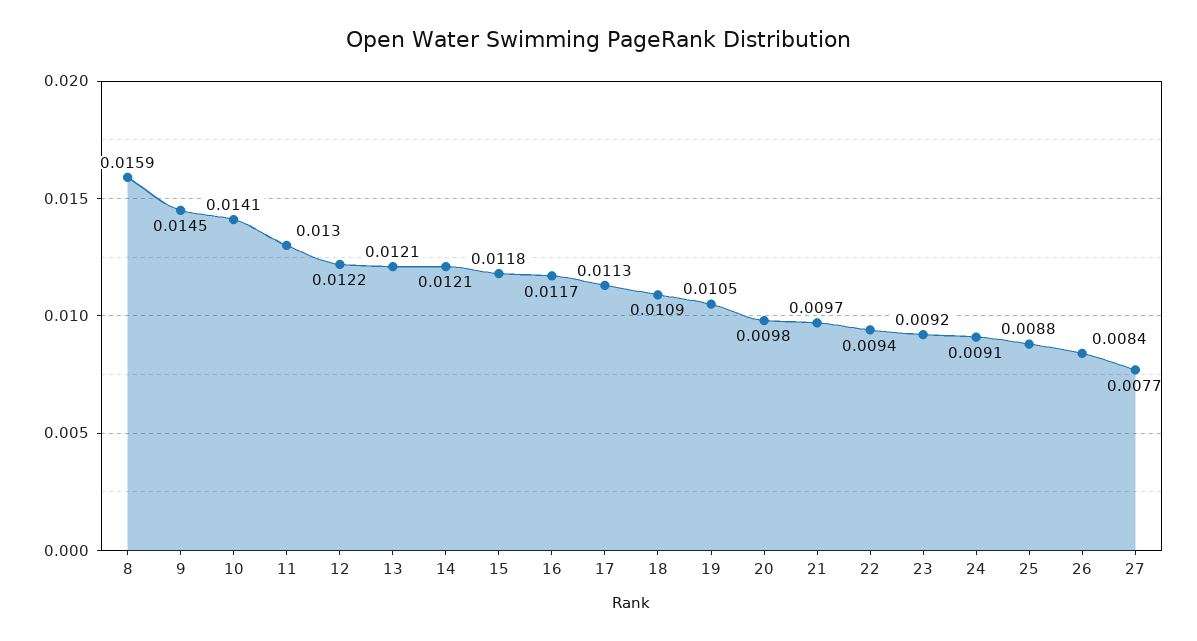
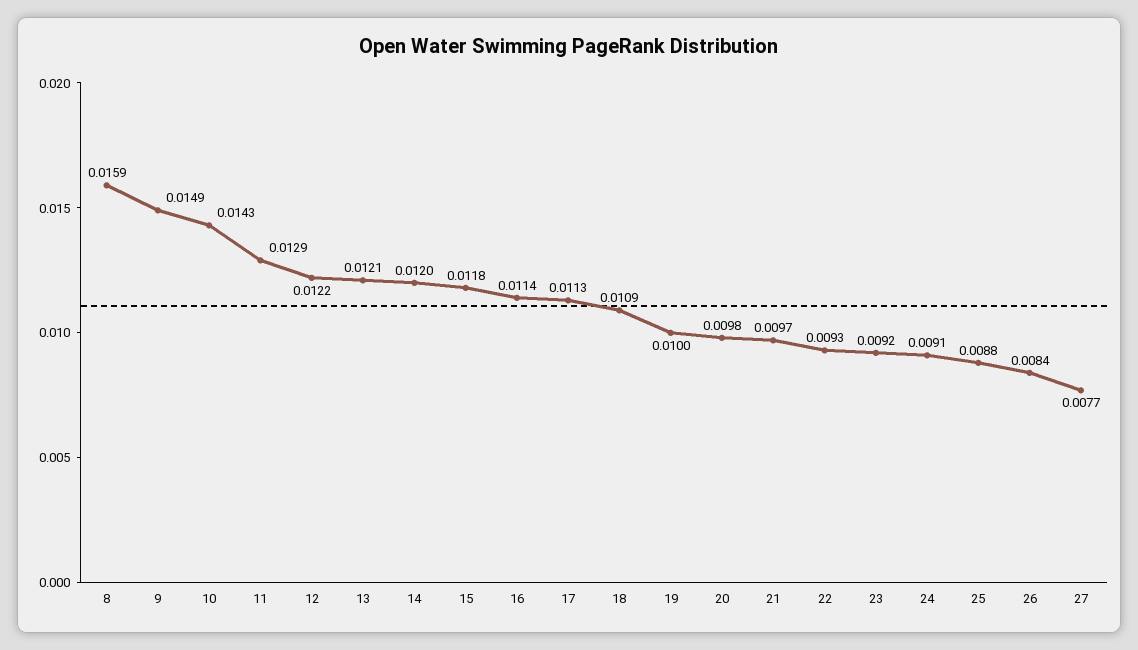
  {
    "8": 0.0159,
-   "9": 0.0145,
+   "9": 0.0149,
-   "10": 0.0141,
+   "10": 0.0143,
-   "11": 0.013,
+   "11": 0.0129,
    "12": 0.0122,
    "13": 0.0121,
-   "14": 0.0121,
+   "14": 0.012,
    "15": 0.0118,
-   "16": 0.0117,
+   "16": 0.0114,
    "17": 0.0113,
    "18": 0.0109,
-   "19": 0.0105,
+   "19": 0.01,
    "20": 0.0098,
    "21": 0.0097,
-   "22": 0.0094,
+   "22": 0.0093,
    "23": 0.0092,
    "24": 0.0091,
    "25": 0.0088,
    "26": 0.0084,
    "27": 0.0077
  }

